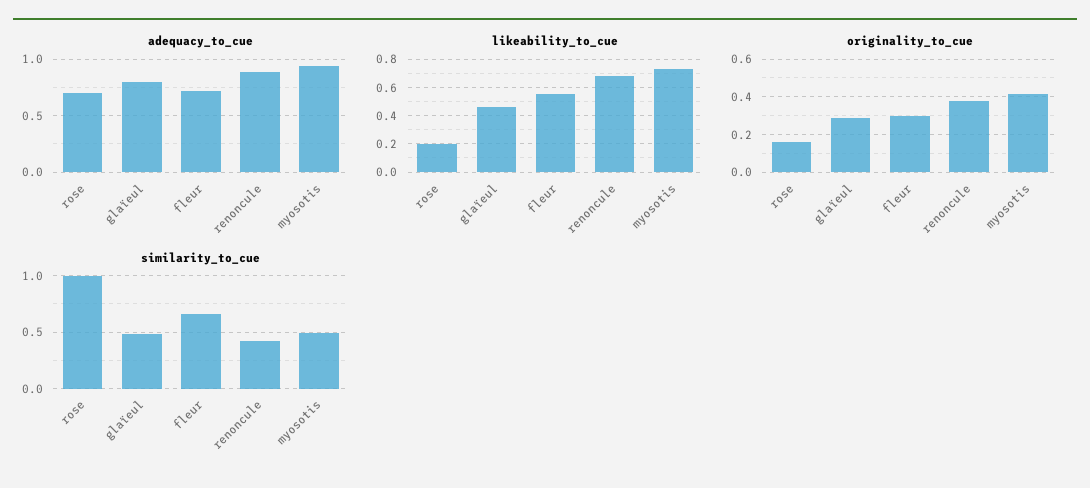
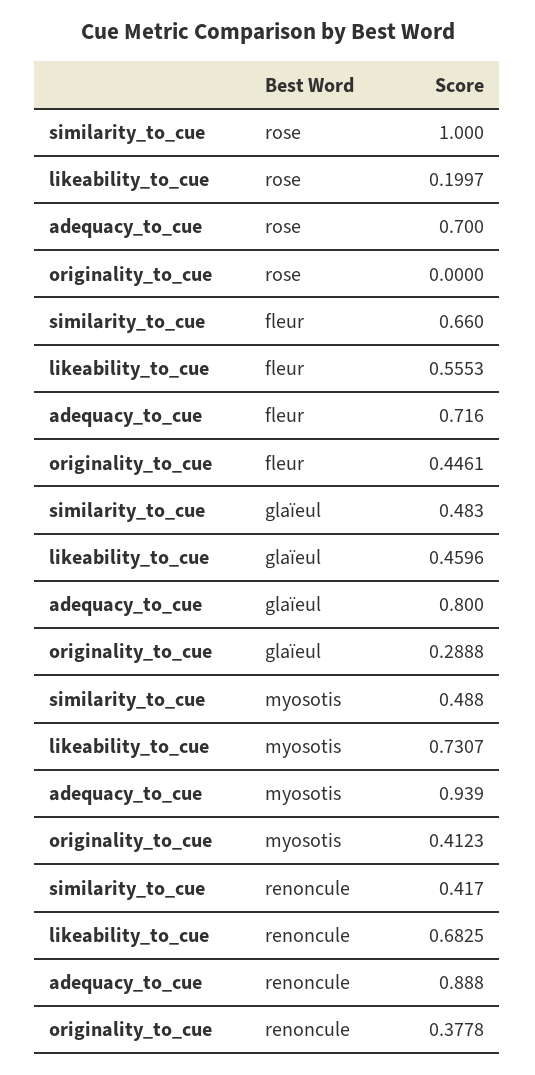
  {
    "adequacy_to_cue": {
      "rose": 0.7,
      "glaïeul": 0.8,
      "fleur": 0.716,
      "renoncule": 0.888,
      "myosotis": 0.939
    },
    "likeability_to_cue": {
      "rose": 0.1997,
      "glaïeul": 0.4596,
      "fleur": 0.5553,
      "renoncule": 0.6825,
      "myosotis": 0.7307
    },
    "originality_to_cue": {
-     "rose": 0.15,
+     "rose": 0,
      "glaïeul": 0.2888,
-     "fleur": 0.3,
+     "fleur": 0.4461,
      "renoncule": 0.3778,
      "myosotis": 0.4123
    },
    "similarity_to_cue": {
      "rose": 1,
      "glaïeul": 0.483,
      "fleur": 0.66,
      "renoncule": 0.417,
      "myosotis": 0.488
    }
  }

